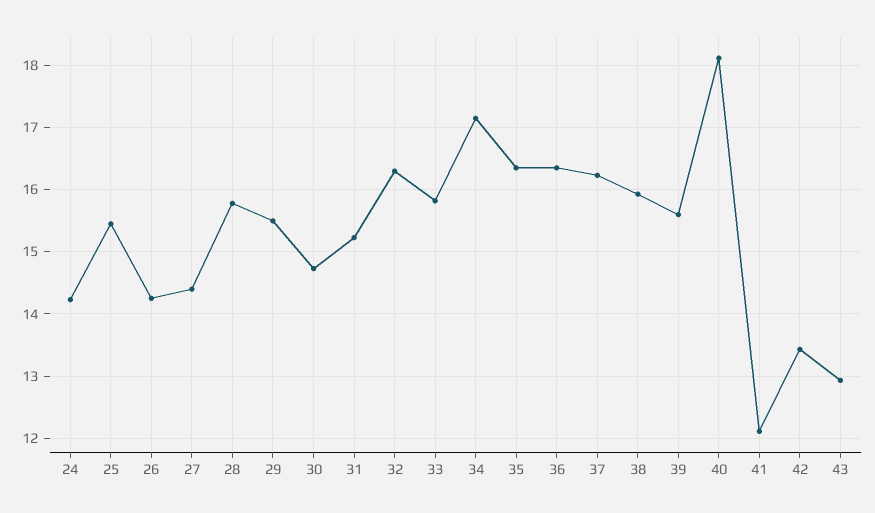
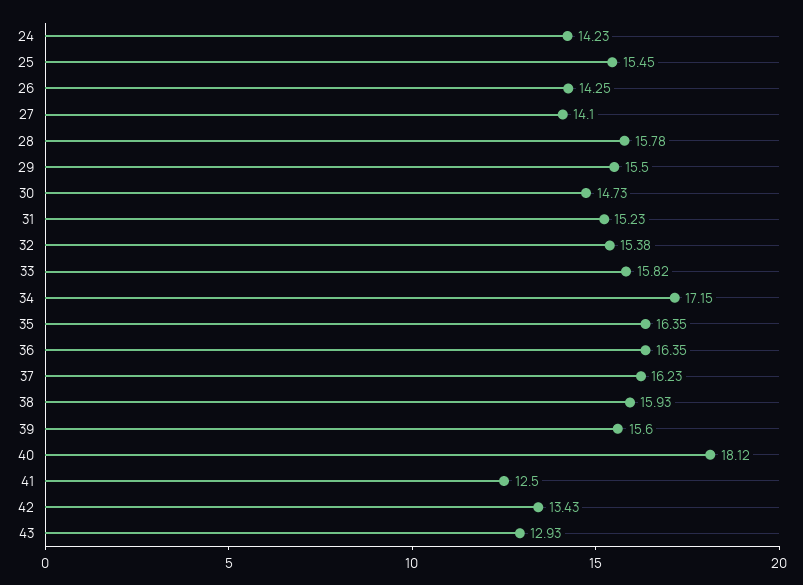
  {
    "24": 14.23,
    "25": 15.45,
    "26": 14.25,
-   "27": 14.4,
+   "27": 14.1,
    "28": 15.78,
    "29": 15.5,
    "30": 14.73,
    "31": 15.23,
-   "32": 16.3,
+   "32": 15.38,
    "33": 15.82,
    "34": 17.15,
    "35": 16.35,
    "36": 16.35,
    "37": 16.23,
    "38": 15.93,
    "39": 15.6,
    "40": 18.12,
-   "41": 12.1,
+   "41": 12.5,
    "42": 13.43,
    "43": 12.93
  }

